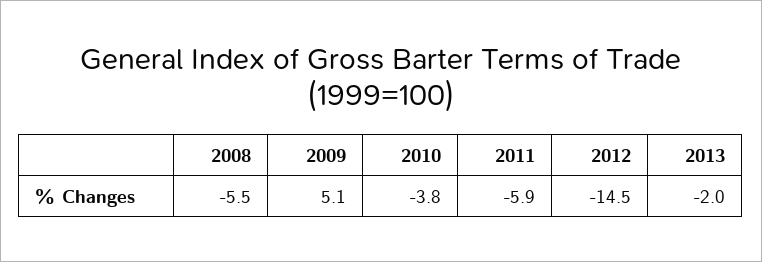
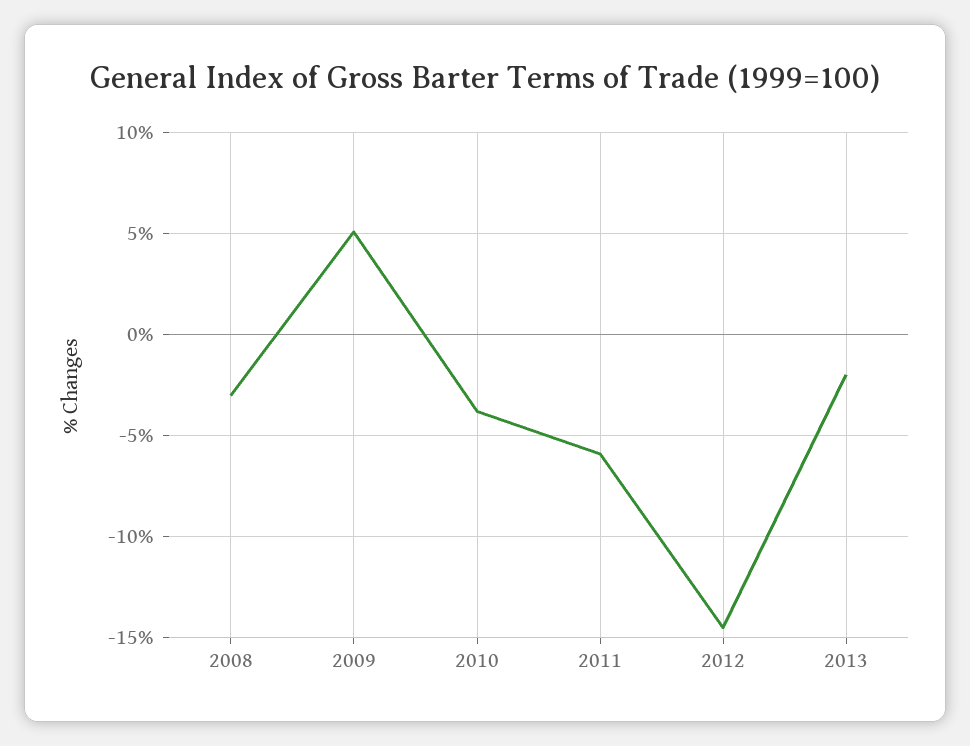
  {
-   "2008": -5.5,
+   "2008": -3,
    "2009": 5.1,
    "2010": -3.8,
    "2011": -5.9,
    "2012": -14.5,
    "2013": -2
  }

